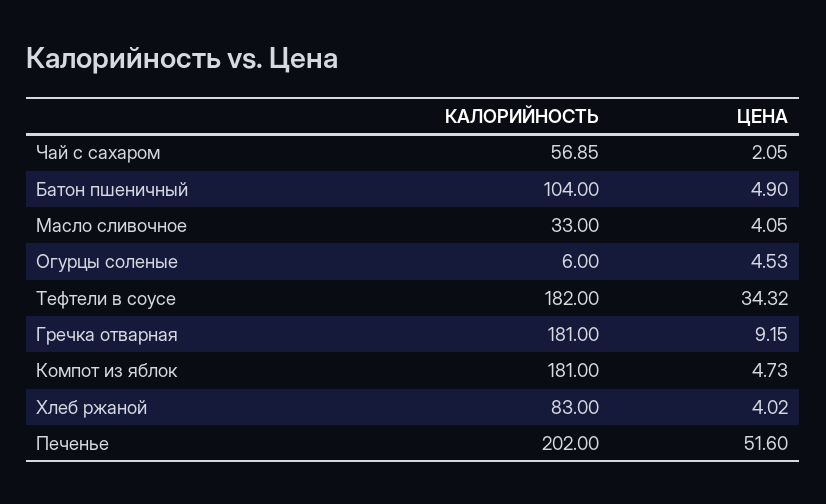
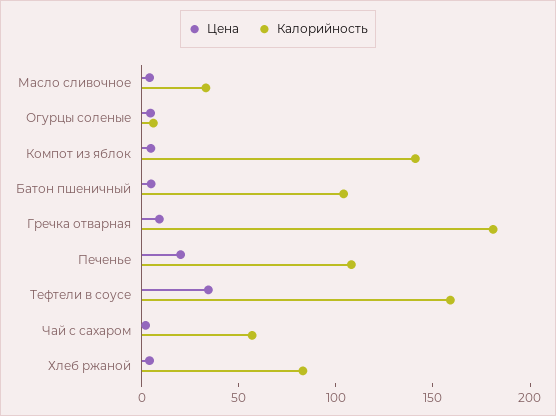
  {
    "КАЛОРИЙНОСТЬ": {
      "Чай с сахаром": 56.85,
      "Батон пшеничный": 104,
      "Масло сливочное": 33,
      "Огурцы соленые": 6,
-     "Тефтели в соусе": 182,
+     "Тефтели в соусе": 160,
      "Гречка отварная": 181,
-     "Компот из яблок": 181,
+     "Компот из яблок": 140,
      "Хлеб ржаной": 83,
-     "Печенье": 202
+     "Печенье": 110
    },
    "ЦЕНА": {
      "Чай с сахаром": 2.05,
      "Батон пшеничный": 4.9,
      "Масло сливочное": 4.05,
      "Огурцы соленые": 4.53,
      "Тефтели в соусе": 34.32,
      "Гречка отварная": 9.15,
      "Компот из яблок": 4.73,
      "Хлеб ржаной": 4.02,
-     "Печенье": 51.6
+     "Печенье": 20
    }
  }

